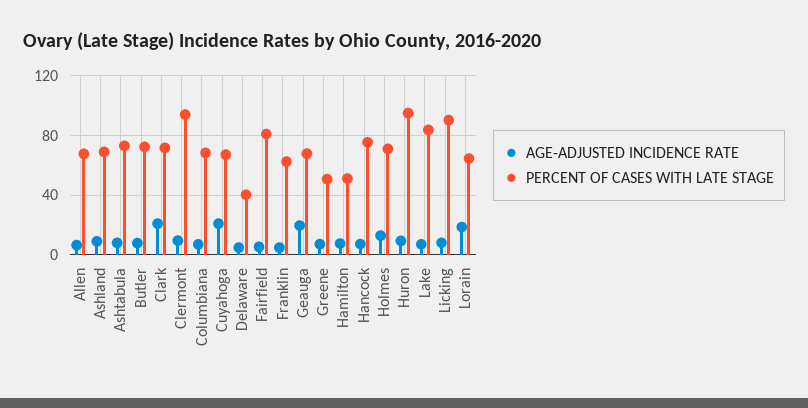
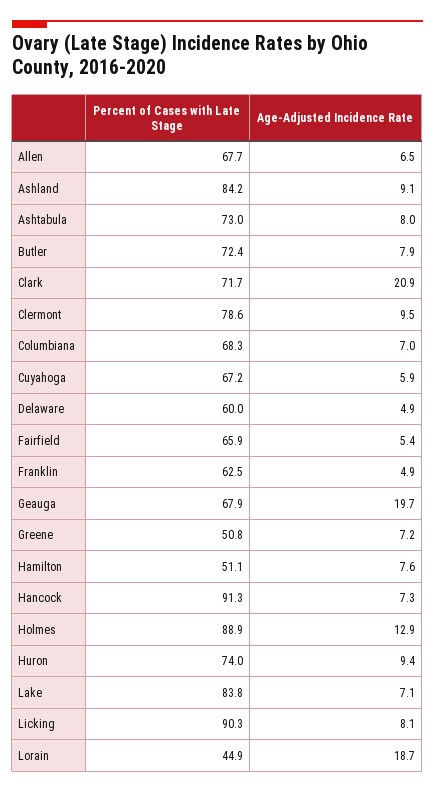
  {
    "AGE-ADJUSTED INCIDENCE RATE": {
      "Allen": 6.5,
      "Ashland": 9.1,
      "Ashtabula": 8,
      "Butler": 7.9,
      "Clark": 20.9,
      "Clermont": 9.5,
      "Columbiana": 7,
-     "Cuyahoga": 20,
+     "Cuyahoga": 5.9,
      "Delaware": 4.9,
      "Fairfield": 5.4,
      "Franklin": 4.9,
      "Geauga": 19.7,
      "Greene": 7.2,
      "Hamilton": 7.6,
      "Hancock": 7.3,
      "Holmes": 12.9,
      "Huron": 9.4,
      "Lake": 7.1,
      "Licking": 8.1,
      "Lorain": 18.7
    },
    "PERCENT OF CASES WITH LATE STAGE": {
      "Allen": 67.7,
-     "Ashland": 70,
+     "Ashland": 84.2,
      "Ashtabula": 73,
      "Butler": 72.4,
      "Clark": 71.7,
-     "Clermont": 95,
+     "Clermont": 78.6,
      "Columbiana": 68.3,
      "Cuyahoga": 67.2,
-     "Delaware": 40,
+     "Delaware": 60,
-     "Fairfield": 80,
+     "Fairfield": 65.9,
      "Franklin": 62.5,
      "Geauga": 67.9,
      "Greene": 50.8,
      "Hamilton": 51.1,
-     "Hancock": 75,
+     "Hancock": 91.3,
-     "Holmes": 70,
+     "Holmes": 88.9,
-     "Huron": 95,
+     "Huron": 74,
      "Lake": 83.8,
      "Licking": 90.3,
-     "Lorain": 65
+     "Lorain": 44.9
    }
  }

